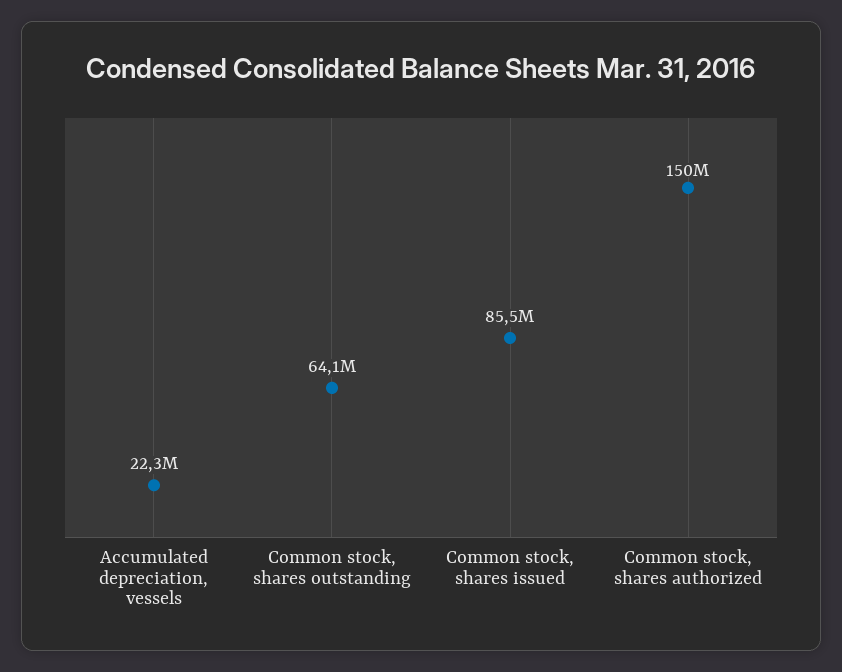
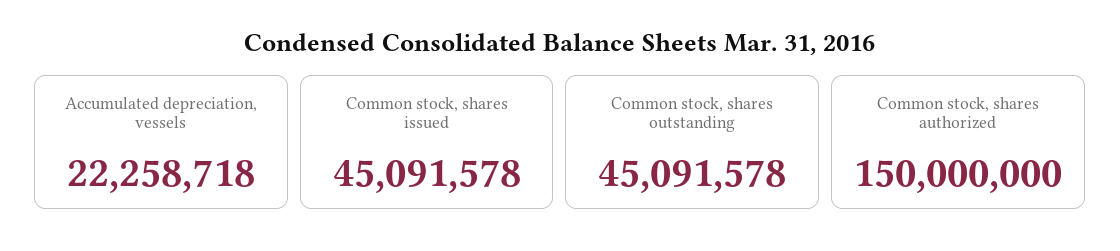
  {
    "Accumulated depreciation, vessels": 22258718,
-   "Common stock, shares outstanding": 64100000,
+   "Common stock, shares outstanding": 45091578,
-   "Common stock, shares issued": 85500000,
+   "Common stock, shares issued": 45091578,
    "Common stock, shares authorized": 150000000
  }

